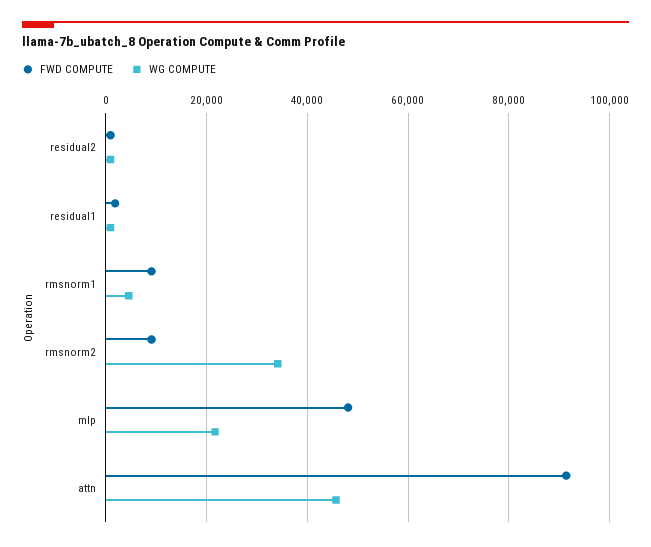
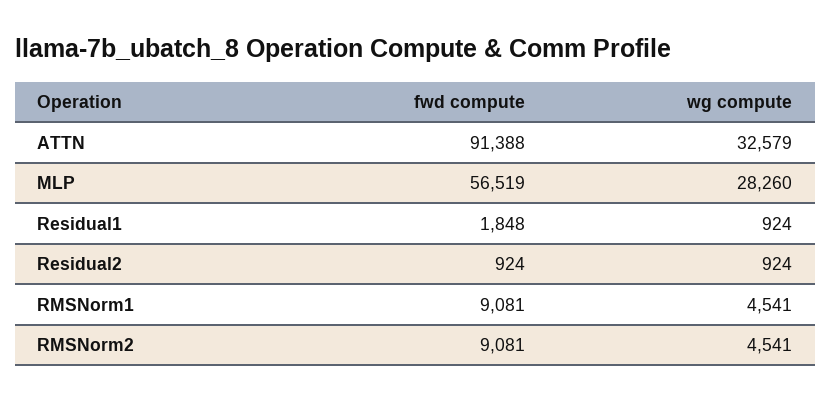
  {
    "FWD COMPUTE": {
      "residual2": 924,
      "residual1": 1848,
      "rmsnorm1": 9081,
      "rmsnorm2": 9081,
-     "mlp": 48000,
+     "mlp": 56519,
      "attn": 91388
    },
    "WG COMPUTE": {
      "residual2": 924,
      "residual1": 924,
      "rmsnorm1": 4541,
-     "rmsnorm2": 34000,
+     "rmsnorm2": 4541,
-     "mlp": 22000,
+     "mlp": 28260,
-     "attn": 46000
+     "attn": 32579
    }
  }

